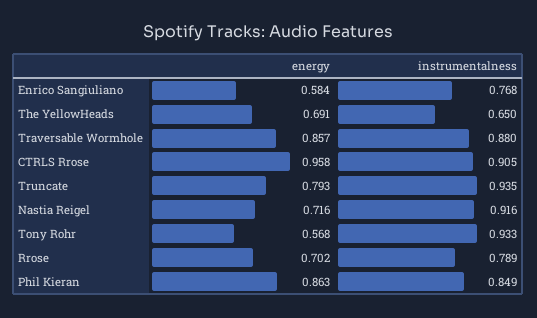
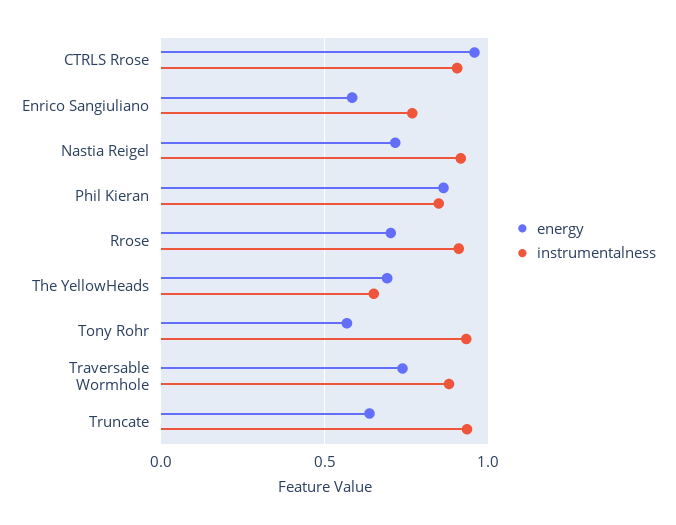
  {
    "energy": {
      "Enrico Sangiuliano": 0.584,
      "The YellowHeads": 0.691,
-     "Traversable Wormhole": 0.857,
+     "Traversable Wormhole": 0.75,
      "CTRLS Rrose": 0.958,
-     "Truncate": 0.793,
+     "Truncate": 0.65,
      "Nastia Reigel": 0.716,
      "Tony Rohr": 0.568,
      "Rrose": 0.702,
      "Phil Kieran": 0.863
    },
    "instrumentalness": {
      "Enrico Sangiuliano": 0.768,
      "The YellowHeads": 0.65,
      "Traversable Wormhole": 0.88,
      "CTRLS Rrose": 0.905,
      "Truncate": 0.935,
      "Nastia Reigel": 0.916,
      "Tony Rohr": 0.933,
-     "Rrose": 0.789,
+     "Rrose": 0.9,
      "Phil Kieran": 0.849
    }
  }

